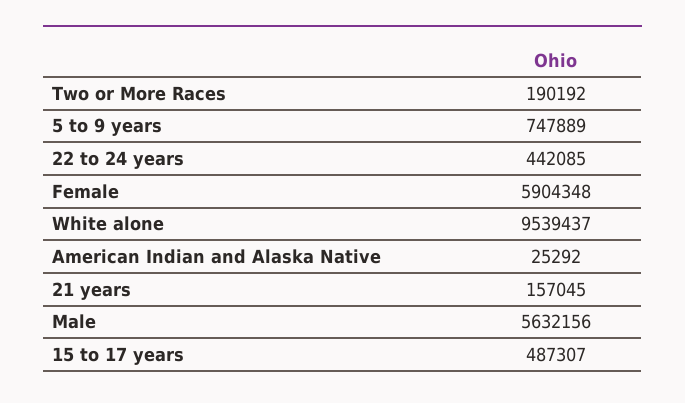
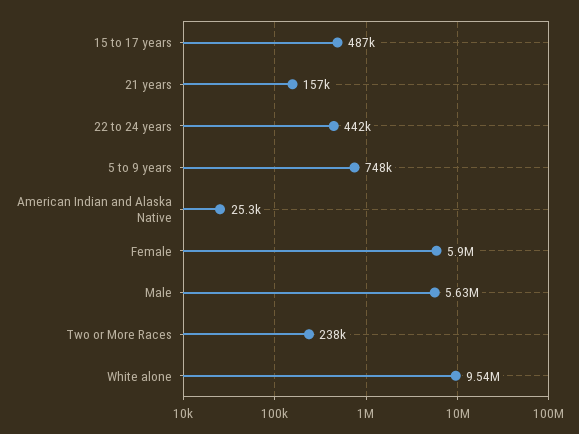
  {
-   "Two or More Races": 190192,
+   "Two or More Races": 238000,
    "5 to 9 years": 747889,
    "22 to 24 years": 442085,
    "Female": 5904348,
    "White alone": 9539437,
    "American Indian and Alaska Native": 25292,
    "21 years": 157045,
    "Male": 5632156,
    "15 to 17 years": 487307
  }

